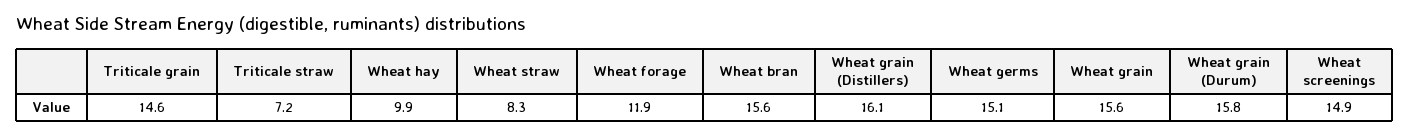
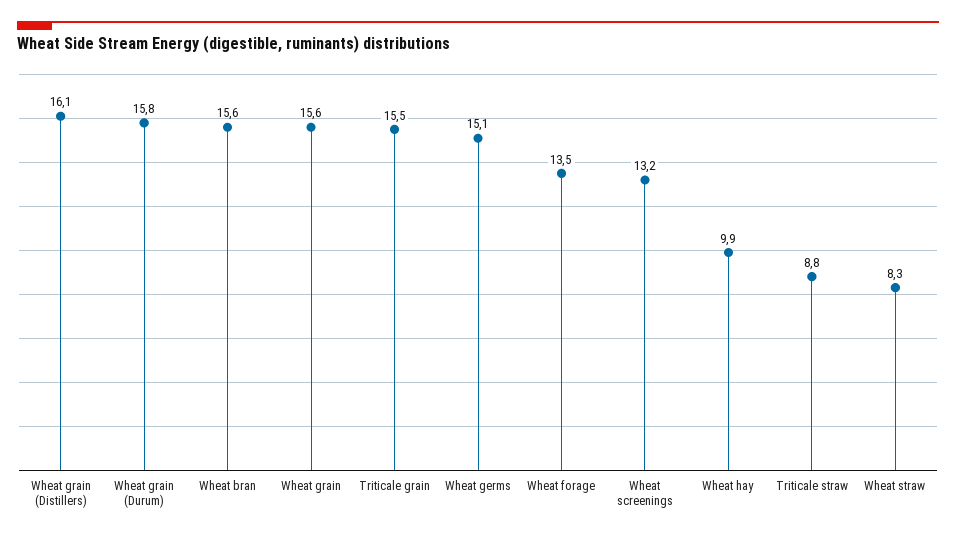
  {
-   "Triticale grain": 14.6,
+   "Triticale grain": 15.5,
-   "Triticale straw": 7.2,
+   "Triticale straw": 8.8,
    "Wheat hay": 9.9,
    "Wheat straw": 8.3,
-   "Wheat forage": 11.9,
+   "Wheat forage": 13.5,
    "Wheat bran": 15.6,
    "Wheat grain (Distillers)": 16.1,
    "Wheat germs": 15.1,
    "Wheat grain": 15.6,
    "Wheat grain (Durum)": 15.8,
-   "Wheat screenings": 14.9
+   "Wheat screenings": 13.2
  }

